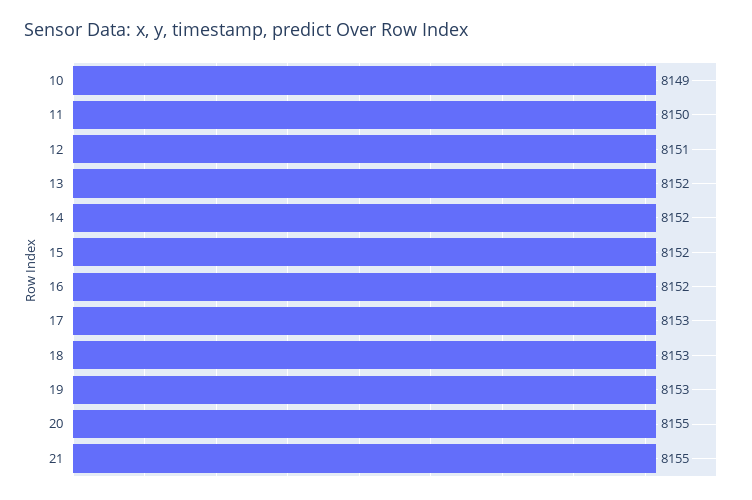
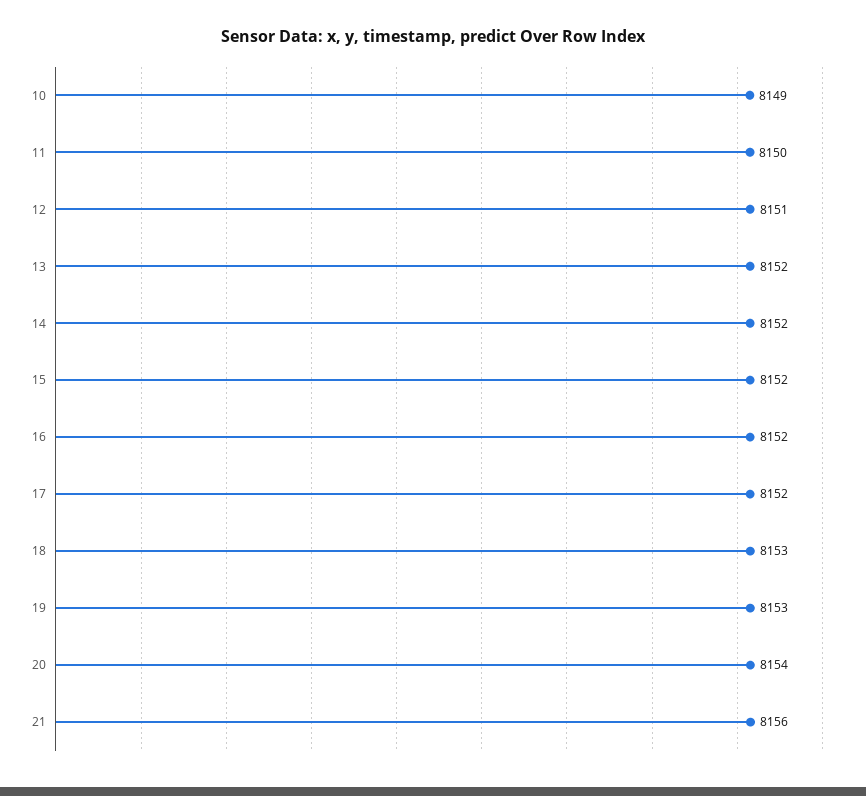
  {
    "10": 8149,
    "11": 8150,
    "12": 8151,
    "13": 8152,
    "14": 8152,
    "15": 8152,
    "16": 8152,
-   "17": 8153,
+   "17": 8152,
    "18": 8153,
    "19": 8153,
-   "20": 8155,
+   "20": 8154,
-   "21": 8155
+   "21": 8156
  }

